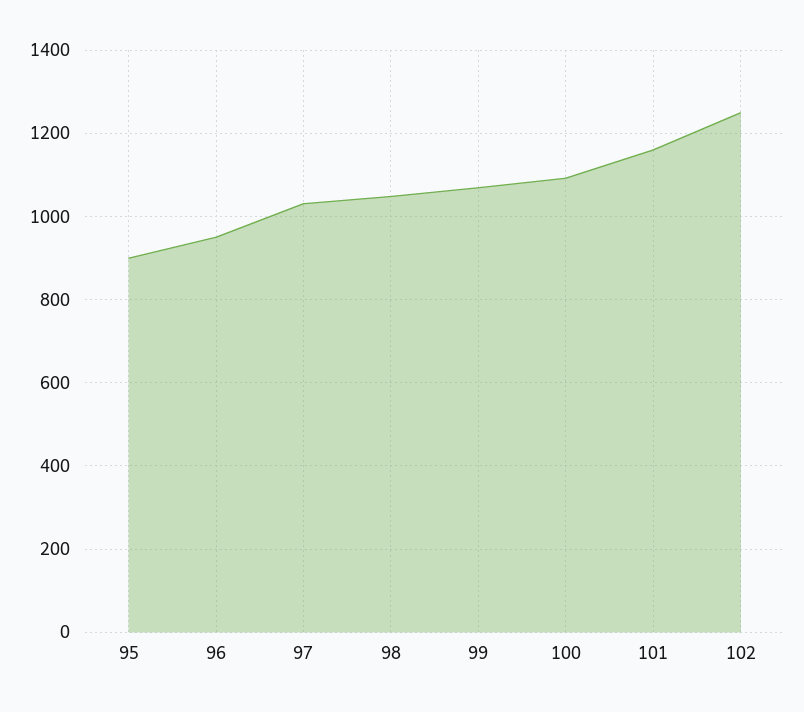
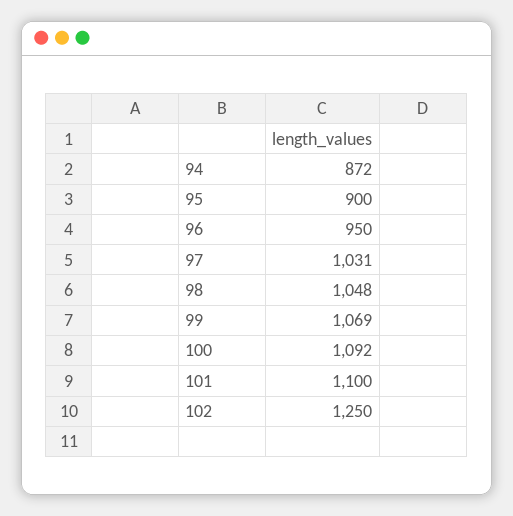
  {
    "95": 900,
    "96": 950,
    "97": 1031,
    "98": 1048,
    "99": 1069,
    "100": 1092,
-   "101": 1160,
+   "101": 1100,
-   "102": 1250
+   "102": 1250,
+   "94": 872
  }

